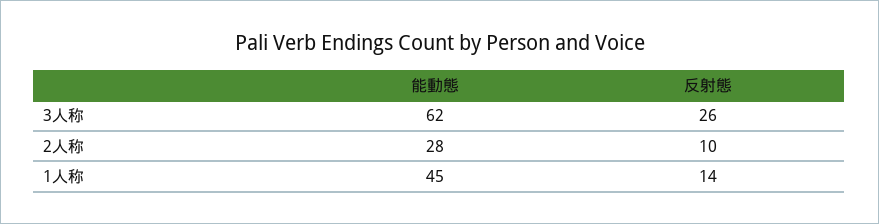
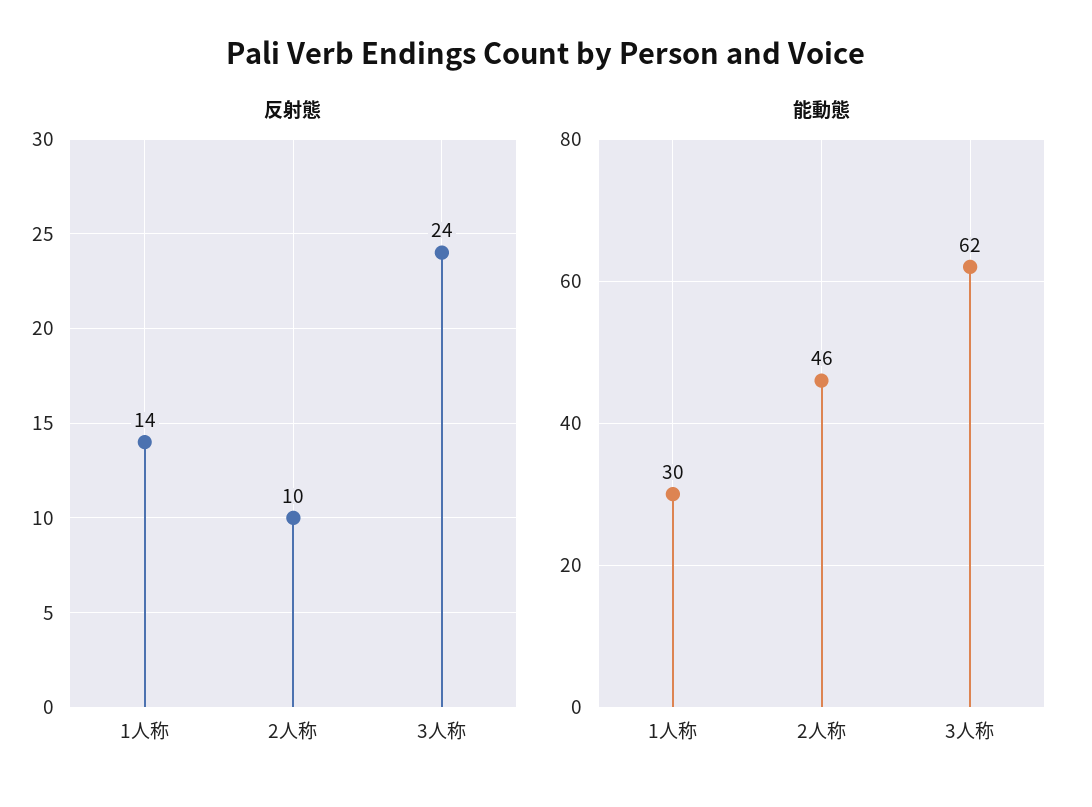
  {
    "能動態": {
      "3人称": 62,
-     "2人称": 28,
+     "2人称": 46,
-     "1人称": 45
+     "1人称": 30
    },
    "反射態": {
-     "3人称": 26,
+     "3人称": 24,
      "2人称": 10,
      "1人称": 14
    }
  }

